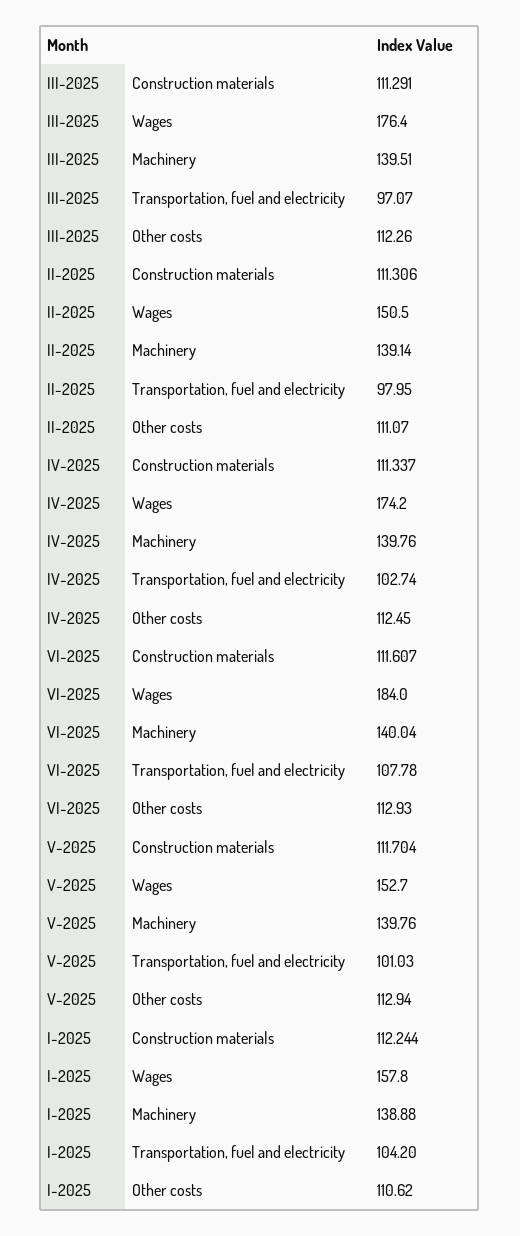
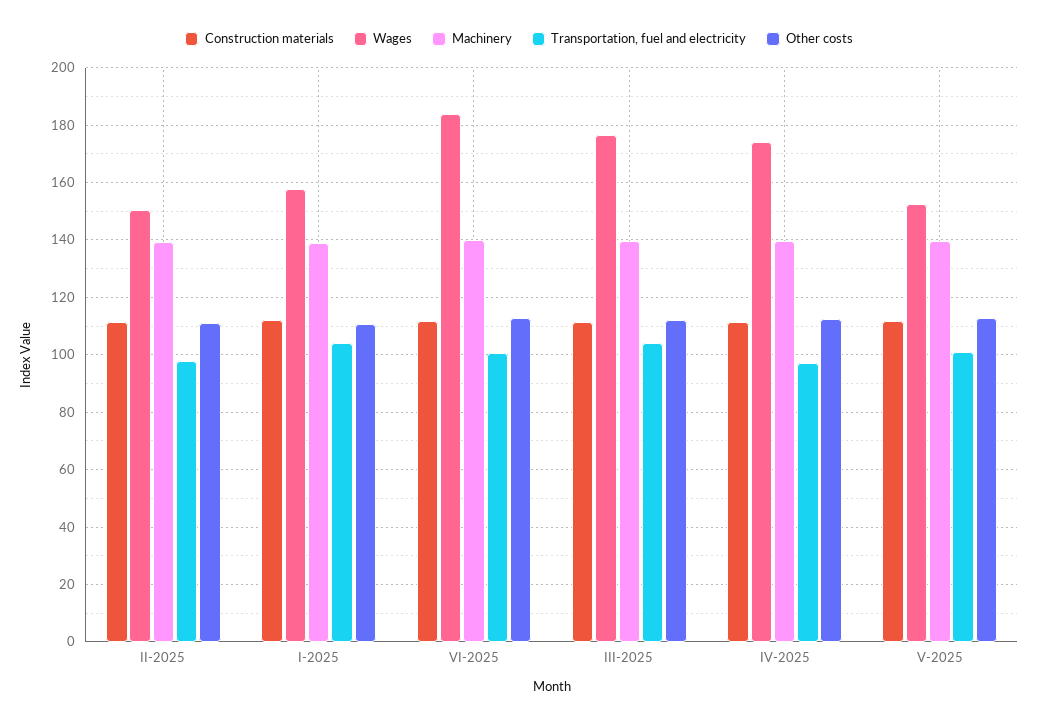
  {
    "Construction materials": {
      "III-2025": 111.291,
      "II-2025": 111.306,
      "IV-2025": 111.337,
      "VI-2025": 111.607,
      "V-2025": 111.704,
      "I-2025": 112.244
    },
    "Wages": {
      "III-2025": 176.4,
      "II-2025": 150.5,
      "IV-2025": 174.2,
      "VI-2025": 184,
      "V-2025": 152.7,
      "I-2025": 157.8
    },
    "Machinery": {
      "III-2025": 139.51,
      "II-2025": 139.14,
      "IV-2025": 139.76,
      "VI-2025": 140.04,
      "V-2025": 139.76,
      "I-2025": 138.88
    },
    "Transportation, fuel and electricity": {
-     "III-2025": 97.07,
+     "III-2025": 105,
      "II-2025": 97.95,
-     "IV-2025": 102.74,
+     "IV-2025": 97.5,
-     "VI-2025": 107.78,
+     "VI-2025": 100,
      "V-2025": 101.03,
      "I-2025": 104.2
    },
    "Other costs": {
      "III-2025": 112.26,
      "II-2025": 111.07,
      "IV-2025": 112.45,
      "VI-2025": 112.93,
      "V-2025": 112.94,
      "I-2025": 110.62
    }
  }

